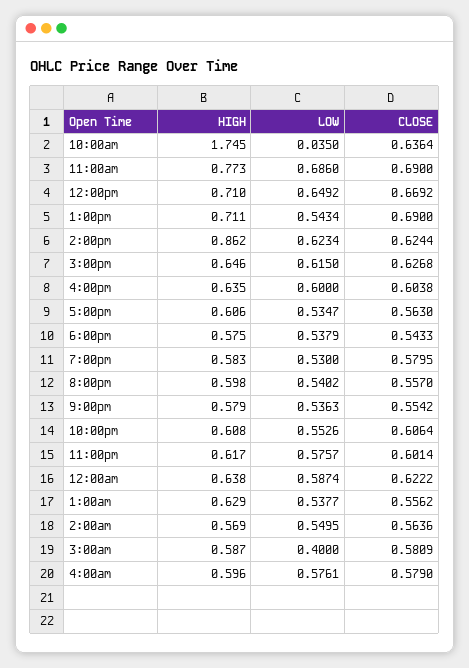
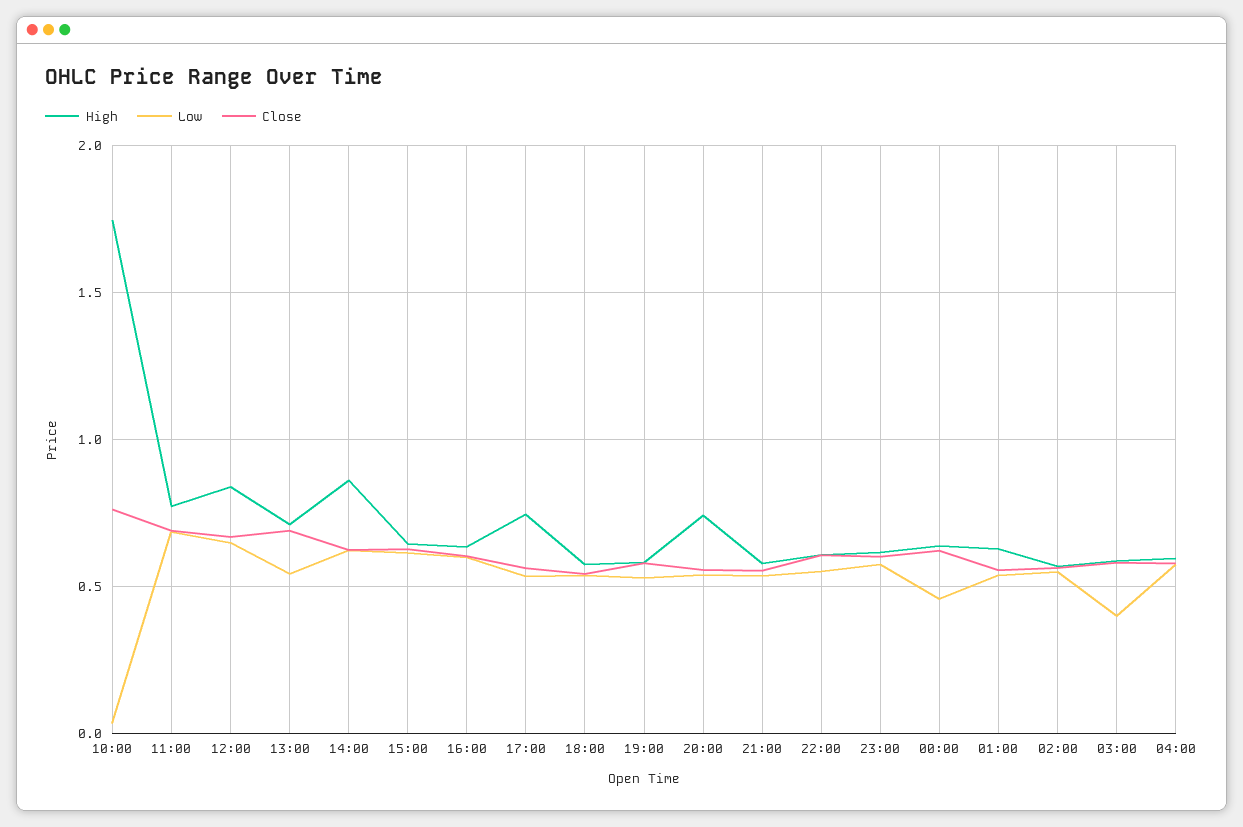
  {
    "HIGH": {
      "10:00am": 1.745,
      "11:00am": 0.773,
-     "12:00pm": 0.71,
+     "12:00pm": 0.85,
      "1:00pm": 0.711,
      "2:00pm": 0.862,
      "3:00pm": 0.646,
      "4:00pm": 0.635,
-     "5:00pm": 0.606,
+     "5:00pm": 0.75,
      "6:00pm": 0.575,
      "7:00pm": 0.583,
-     "8:00pm": 0.598,
+     "8:00pm": 0.75,
      "9:00pm": 0.579,
      "10:00pm": 0.608,
      "11:00pm": 0.617,
      "12:00am": 0.638,
      "1:00am": 0.629,
      "2:00am": 0.569,
      "3:00am": 0.587,
      "4:00am": 0.596
    },
    "LOW": {
      "10:00am": 0.035,
      "11:00am": 0.686,
      "12:00pm": 0.6492,
      "1:00pm": 0.5434,
      "2:00pm": 0.6234,
      "3:00pm": 0.615,
      "4:00pm": 0.6,
      "5:00pm": 0.5347,
      "6:00pm": 0.5379,
      "7:00pm": 0.53,
      "8:00pm": 0.5402,
      "9:00pm": 0.5363,
      "10:00pm": 0.5526,
      "11:00pm": 0.5757,
-     "12:00am": 0.5874,
+     "12:00am": 0.45,
      "1:00am": 0.5377,
      "2:00am": 0.5495,
      "3:00am": 0.4,
      "4:00am": 0.5761
    },
    "CLOSE": {
-     "10:00am": 0.6364,
+     "10:00am": 0.75,
      "11:00am": 0.69,
      "12:00pm": 0.6692,
      "1:00pm": 0.69,
      "2:00pm": 0.6244,
      "3:00pm": 0.6268,
      "4:00pm": 0.6038,
      "5:00pm": 0.563,
      "6:00pm": 0.5433,
      "7:00pm": 0.5795,
      "8:00pm": 0.557,
      "9:00pm": 0.5542,
      "10:00pm": 0.6064,
      "11:00pm": 0.6014,
      "12:00am": 0.6222,
      "1:00am": 0.5562,
      "2:00am": 0.5636,
      "3:00am": 0.5809,
      "4:00am": 0.579
    }
  }

